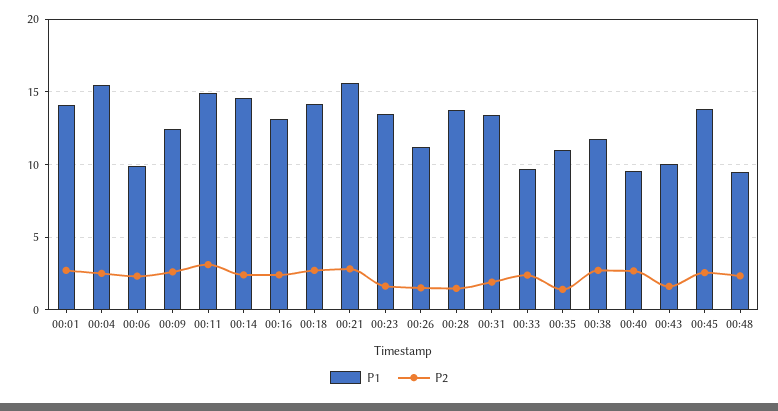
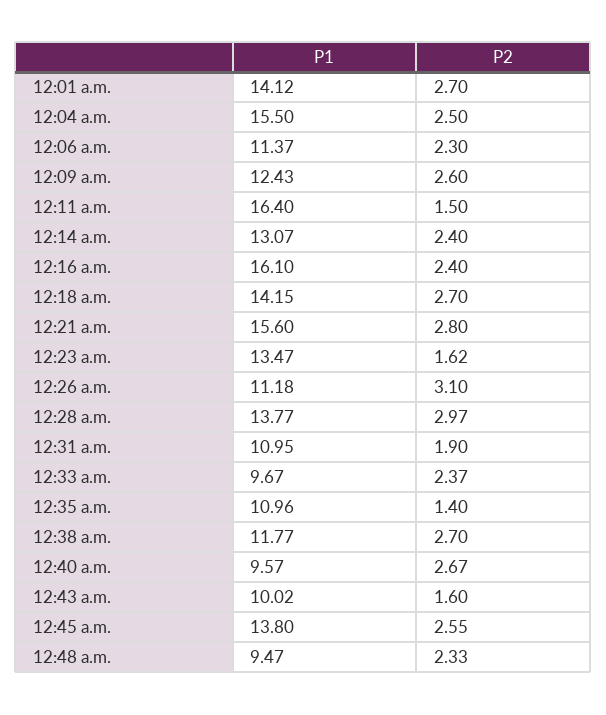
  {
    "P1": {
      "00:01": 14.12,
      "00:04": 15.5,
-     "00:06": 10,
+     "00:06": 11.37,
      "00:09": 12.43,
-     "00:11": 15,
+     "00:11": 16.4,
-     "00:14": 14.5,
+     "00:14": 13.07,
-     "00:16": 13,
+     "00:16": 16.1,
      "00:18": 14.15,
      "00:21": 15.6,
      "00:23": 13.47,
      "00:26": 11.18,
      "00:28": 13.77,
-     "00:31": 13.5,
+     "00:31": 10.95,
      "00:33": 9.67,
      "00:35": 10.96,
      "00:38": 11.77,
      "00:40": 9.57,
      "00:43": 10.02,
      "00:45": 13.8,
      "00:48": 9.47
    },
    "P2": {
      "00:01": 2.7,
      "00:04": 2.5,
      "00:06": 2.3,
      "00:09": 2.6,
-     "00:11": 3,
+     "00:11": 1.5,
      "00:14": 2.4,
      "00:16": 2.4,
      "00:18": 2.7,
      "00:21": 2.8,
      "00:23": 1.62,
-     "00:26": 1.5,
+     "00:26": 3.1,
-     "00:28": 1.5,
+     "00:28": 2.97,
      "00:31": 1.9,
      "00:33": 2.37,
      "00:35": 1.4,
      "00:38": 2.7,
      "00:40": 2.67,
      "00:43": 1.6,
      "00:45": 2.55,
      "00:48": 2.33
    }
  }

